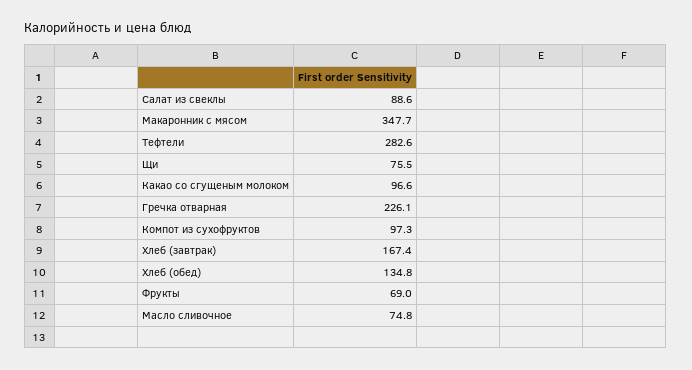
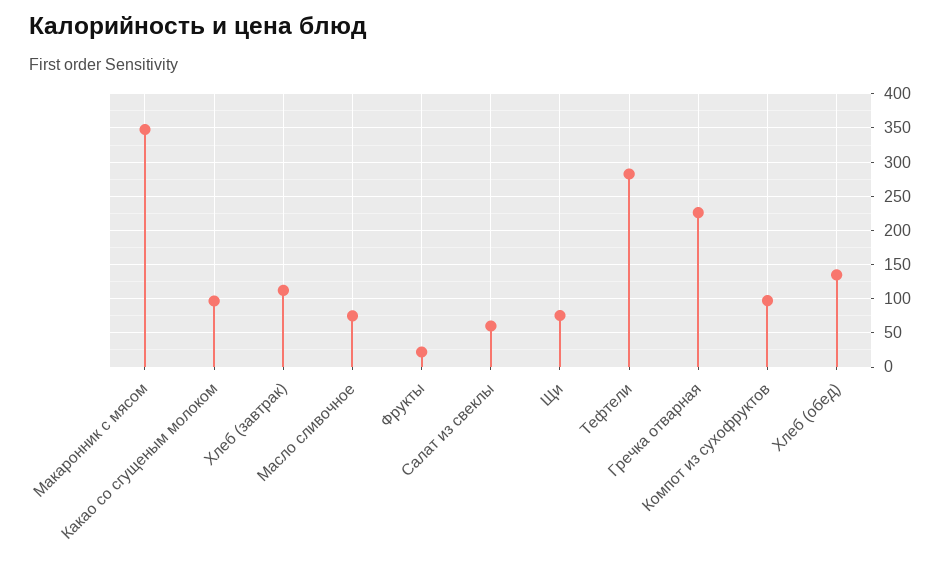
  {
-   "Салат из свеклы": 88.6,
+   "Салат из свеклы": 60,
    "Макаронник с мясом": 347.7,
    "Тефтели": 282.6,
    "Щи": 75.5,
    "Какао со сгущеным молоком": 96.6,
    "Гречка отварная": 226.1,
    "Компот из сухофруктов": 97.3,
-   "Хлеб (завтрак)": 167.4,
+   "Хлеб (завтрак)": 110,
    "Хлеб (обед)": 134.8,
-   "Фрукты": 69,
+   "Фрукты": 20,
    "Масло сливочное": 74.8
  }

